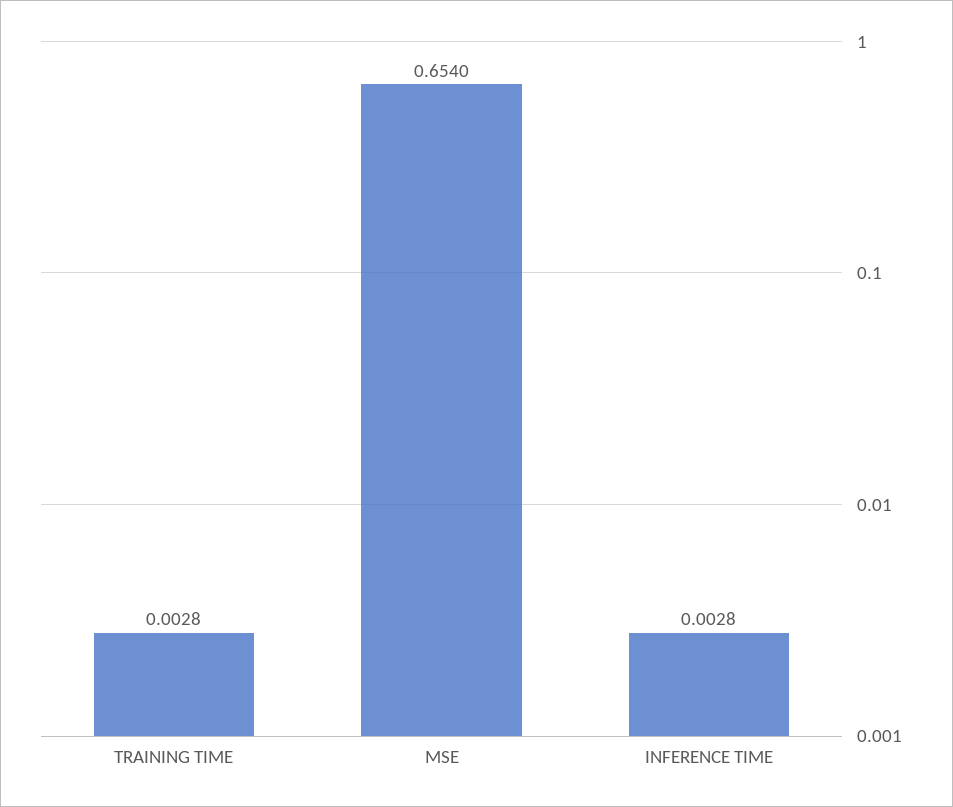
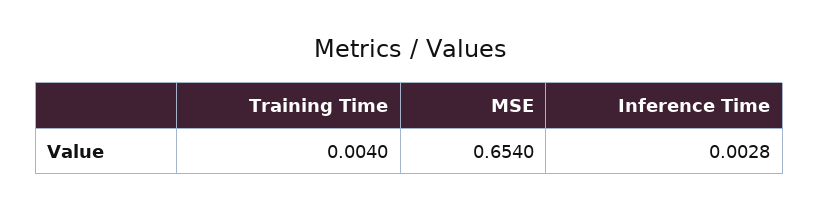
  {
-   "TRAINING TIME": 0.0028,
+   "TRAINING TIME": 0.004,
    "MSE": 0.654,
    "INFERENCE TIME": 0.0028
  }

